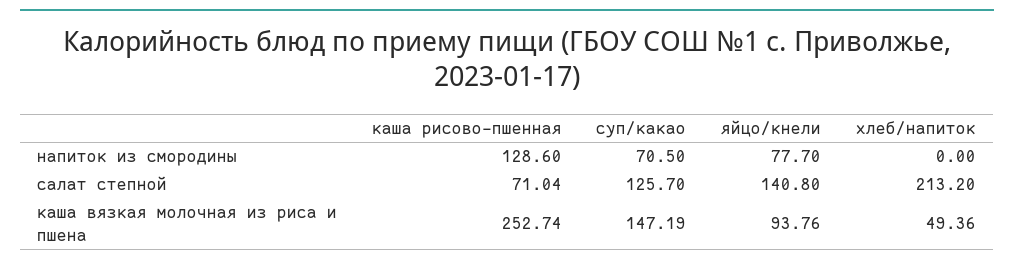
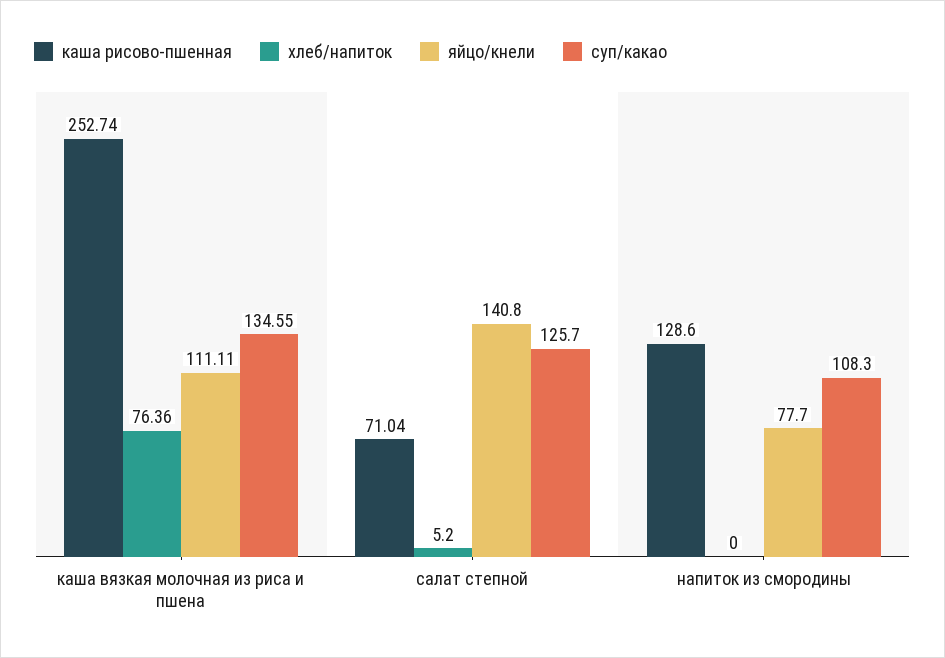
  {
    "каша рисово-пшенная": {
      "напиток из смородины": 128.6,
      "салат степной": 71.04,
      "каша вязкая молочная из риса и пшена": 252.74
    },
    "суп/какао": {
-     "напиток из смородины": 70.5,
+     "напиток из смородины": 108.3,
      "салат степной": 125.7,
-     "каша вязкая молочная из риса и пшена": 147.19
+     "каша вязкая молочная из риса и пшена": 134.55
    },
    "яйцо/кнели": {
      "напиток из смородины": 77.7,
      "салат степной": 140.8,
-     "каша вязкая молочная из риса и пшена": 93.76
+     "каша вязкая молочная из риса и пшена": 111.11
    },
    "хлеб/напиток": {
      "напиток из смородины": 0,
-     "салат степной": 213.2,
+     "салат степной": 5.2,
-     "каша вязкая молочная из риса и пшена": 49.36
+     "каша вязкая молочная из риса и пшена": 76.36
    }
  }

